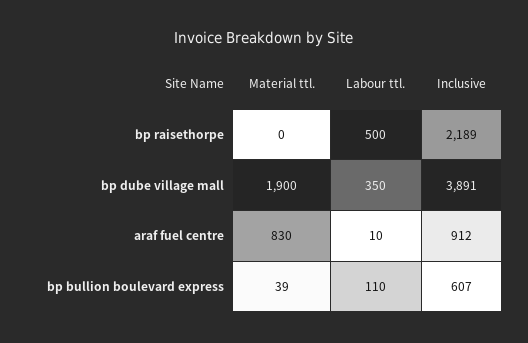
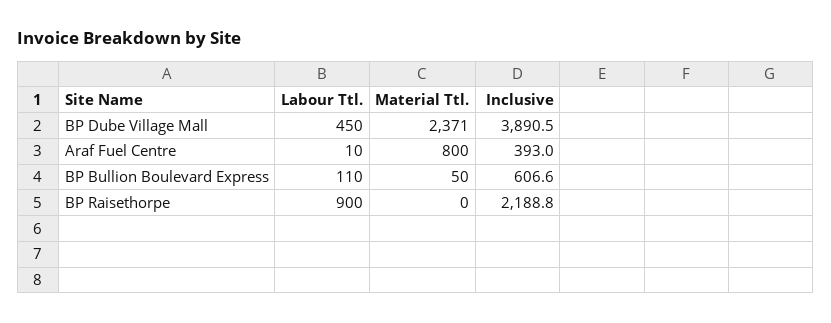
  {
    "Material ttl.": {
      "bp raisethorpe": 0,
-     "bp dube village mall": 1900,
+     "bp dube village mall": 2371,
-     "araf fuel centre": 830,
+     "araf fuel centre": 800,
-     "bp bullion boulevard express": 39
+     "bp bullion boulevard express": 50
    },
    "Labour ttl.": {
-     "bp raisethorpe": 500,
+     "bp raisethorpe": 900,
-     "bp dube village mall": 350,
+     "bp dube village mall": 450,
      "araf fuel centre": 10,
      "bp bullion boulevard express": 110
    },
    "Inclusive": {
      "bp raisethorpe": 2188.8,
      "bp dube village mall": 3890.5,
-     "araf fuel centre": 912,
+     "araf fuel centre": 393,
      "bp bullion boulevard express": 606.6
    }
  }

